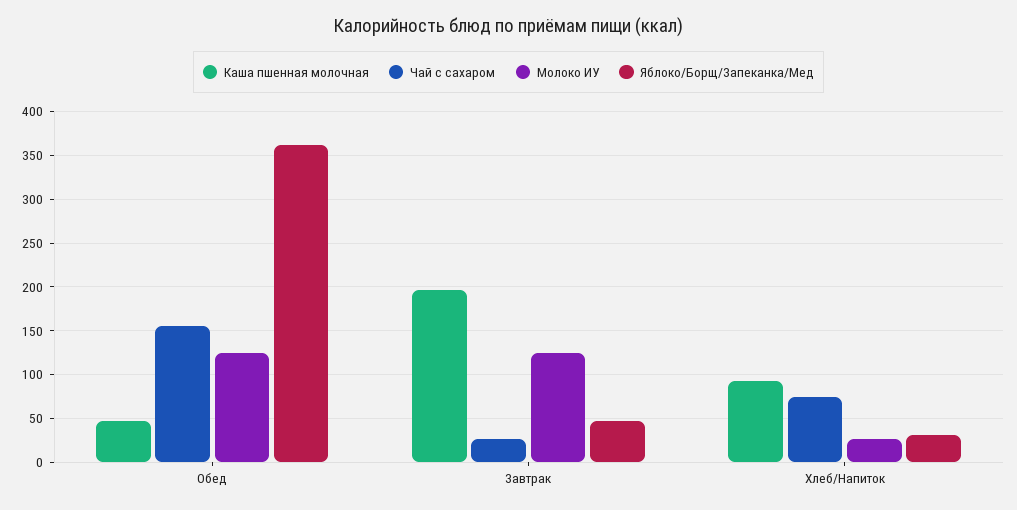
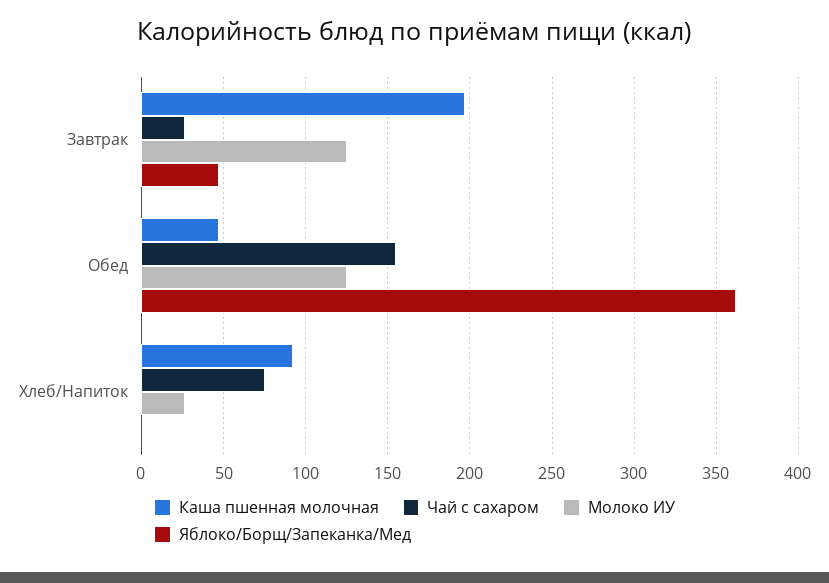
  {
    "Каша пшенная молочная": {
      "Обед": 45,
      "Завтрак": 195,
      "Хлеб/Напиток": 90
    },
    "Чай с сахаром": {
      "Обед": 155,
      "Завтрак": 25,
      "Хлеб/Напиток": 75
    },
    "Молоко ИУ": {
      "Обед": 125,
      "Завтрак": 125,
      "Хлеб/Напиток": 25
    },
    "Яблоко/Борщ/Запеканка/Мед": {
      "Обед": 360,
      "Завтрак": 45,
-     "Хлеб/Напиток": 30
+     "Хлеб/Напиток": 0
    }
  }

